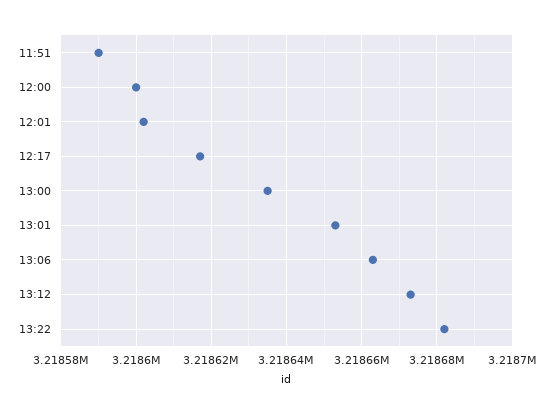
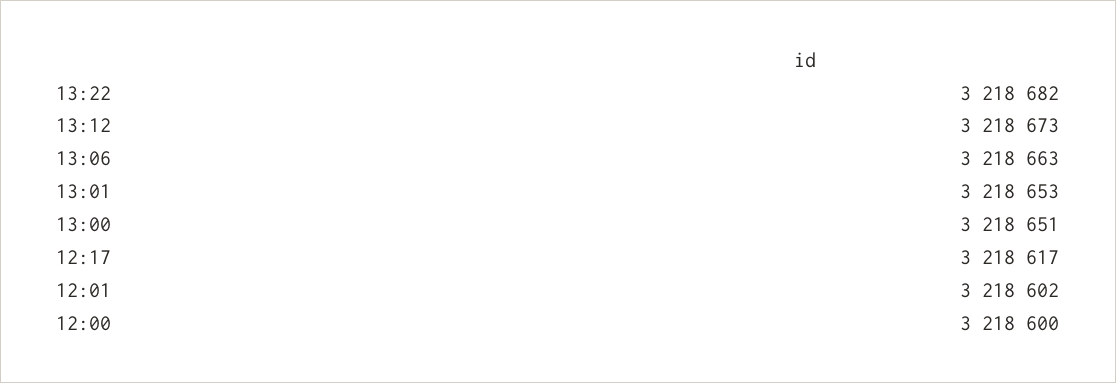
  {
-   "11:51": 3218590,
    "12:00": 3218600,
    "12:01": 3218602,
    "12:17": 3218617,
-   "13:00": 3218635,
+   "13:00": 3218651,
    "13:01": 3218653,
    "13:06": 3218663,
    "13:12": 3218673,
    "13:22": 3218682
  }

